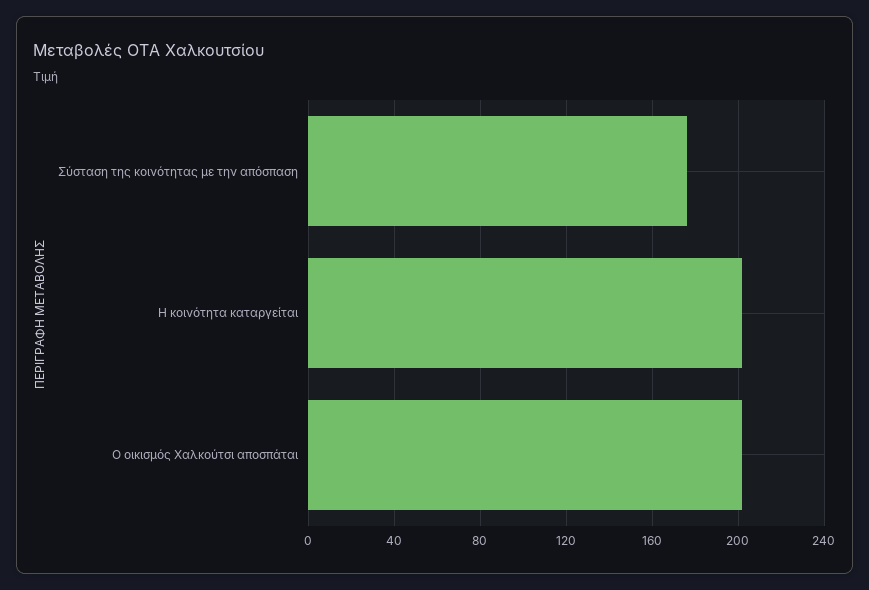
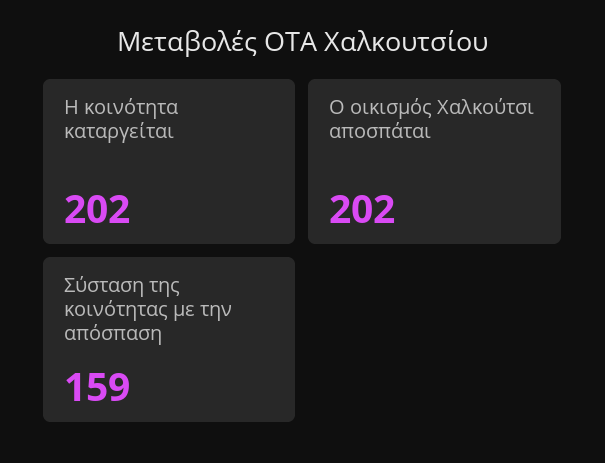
  {
-   "Σύσταση της κοινότητας με την απόσπαση": 175,
+   "Σύσταση της κοινότητας με την απόσπαση": 159,
    "Η κοινότητα καταργείται": 202,
    "Ο οικισμός Χαλκούτσι αποσπάται": 202
  }

